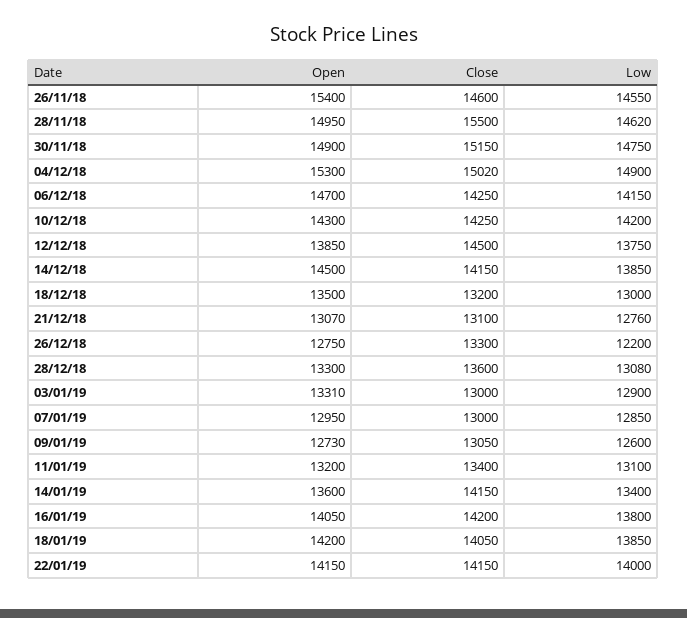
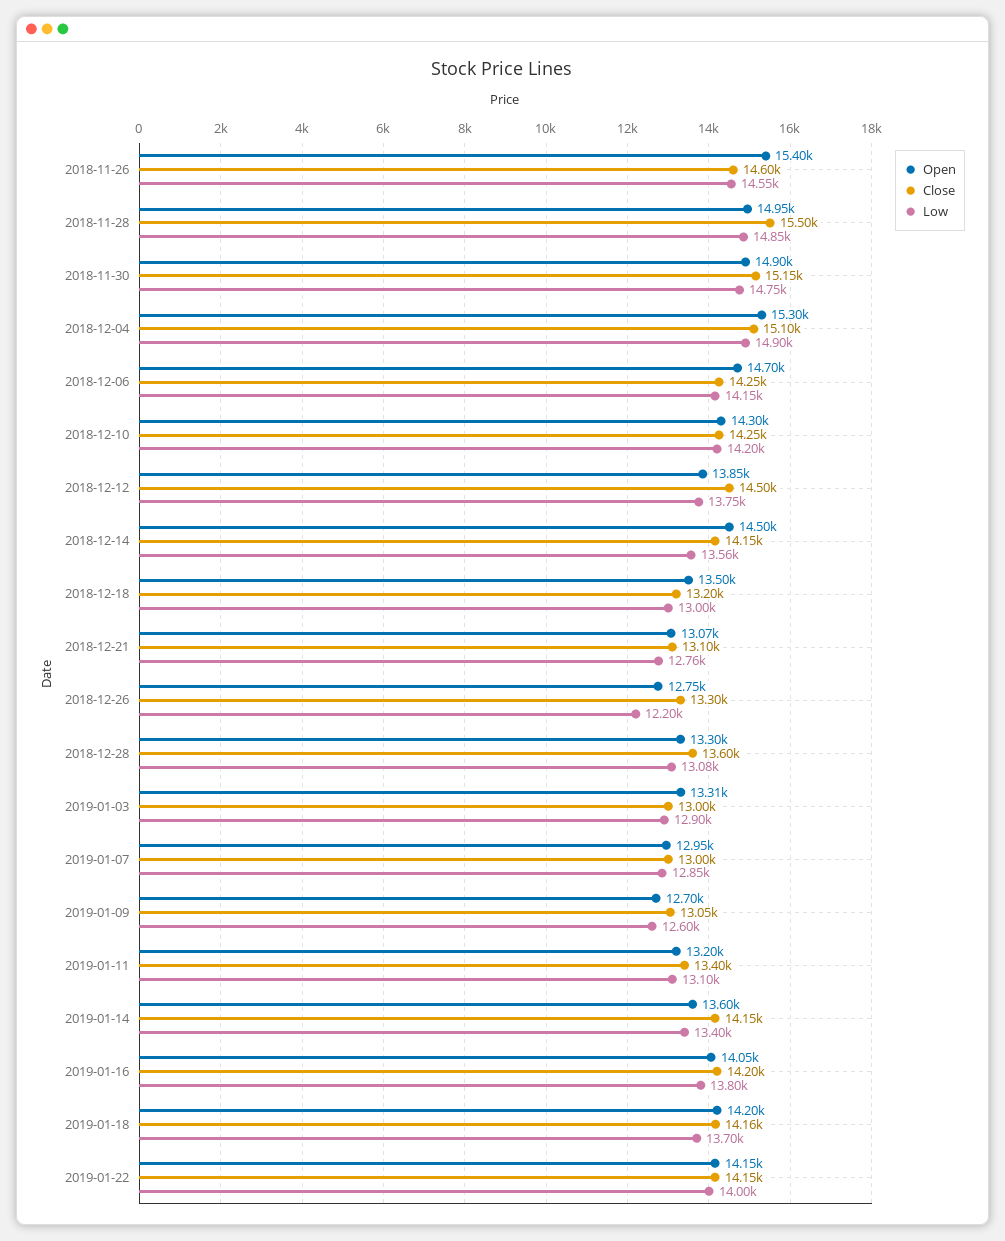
  {
    "Open": {
      "26/11/18": 15400,
      "28/11/18": 14950,
      "30/11/18": 14900,
      "04/12/18": 15300,
      "06/12/18": 14700,
      "10/12/18": 14300,
      "12/12/18": 13850,
      "14/12/18": 14500,
      "18/12/18": 13500,
      "21/12/18": 13070,
      "26/12/18": 12750,
      "28/12/18": 13300,
      "03/01/19": 13310,
      "07/01/19": 12950,
-     "09/01/19": 12730,
+     "09/01/19": 12700,
      "11/01/19": 13200,
      "14/01/19": 13600,
      "16/01/19": 14050,
      "18/01/19": 14200,
      "22/01/19": 14150
    },
    "Close": {
      "26/11/18": 14600,
      "28/11/18": 15500,
      "30/11/18": 15150,
-     "04/12/18": 15020,
+     "04/12/18": 15100,
      "06/12/18": 14250,
      "10/12/18": 14250,
      "12/12/18": 14500,
      "14/12/18": 14150,
      "18/12/18": 13200,
      "21/12/18": 13100,
      "26/12/18": 13300,
      "28/12/18": 13600,
      "03/01/19": 13000,
      "07/01/19": 13000,
      "09/01/19": 13050,
      "11/01/19": 13400,
      "14/01/19": 14150,
      "16/01/19": 14200,
-     "18/01/19": 14050,
+     "18/01/19": 14160,
      "22/01/19": 14150
    },
    "Low": {
      "26/11/18": 14550,
-     "28/11/18": 14620,
+     "28/11/18": 14850,
      "30/11/18": 14750,
      "04/12/18": 14900,
      "06/12/18": 14150,
      "10/12/18": 14200,
      "12/12/18": 13750,
-     "14/12/18": 13850,
+     "14/12/18": 13560,
      "18/12/18": 13000,
      "21/12/18": 12760,
      "26/12/18": 12200,
      "28/12/18": 13080,
      "03/01/19": 12900,
      "07/01/19": 12850,
      "09/01/19": 12600,
      "11/01/19": 13100,
      "14/01/19": 13400,
      "16/01/19": 13800,
-     "18/01/19": 13850,
+     "18/01/19": 13700,
      "22/01/19": 14000
    }
  }

